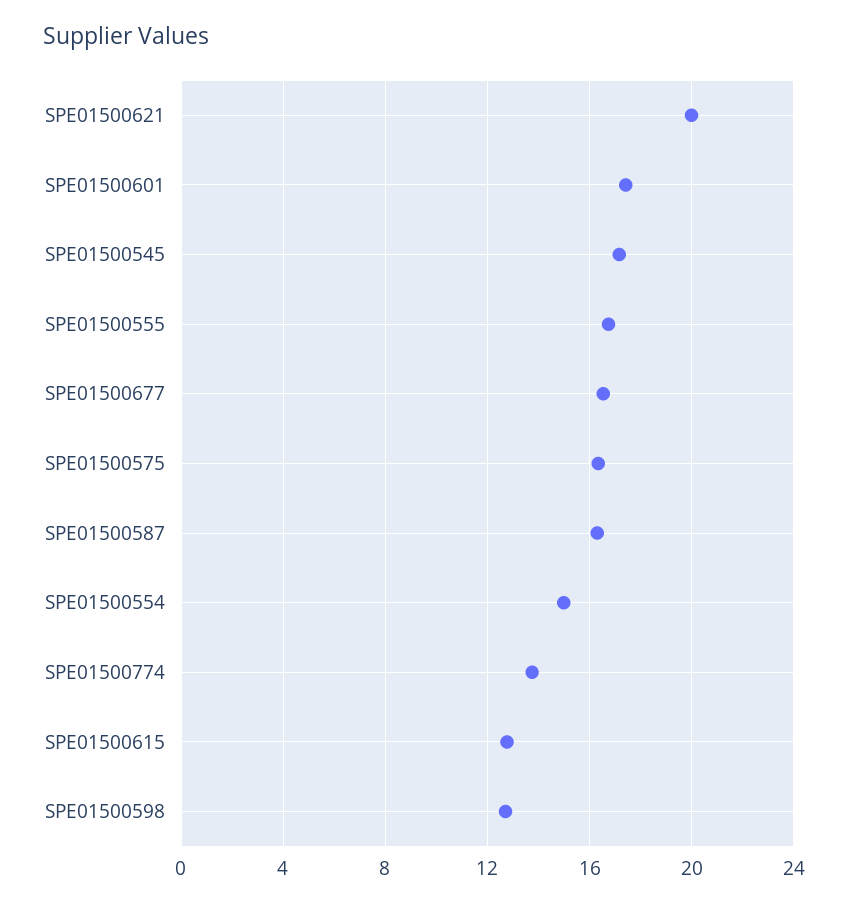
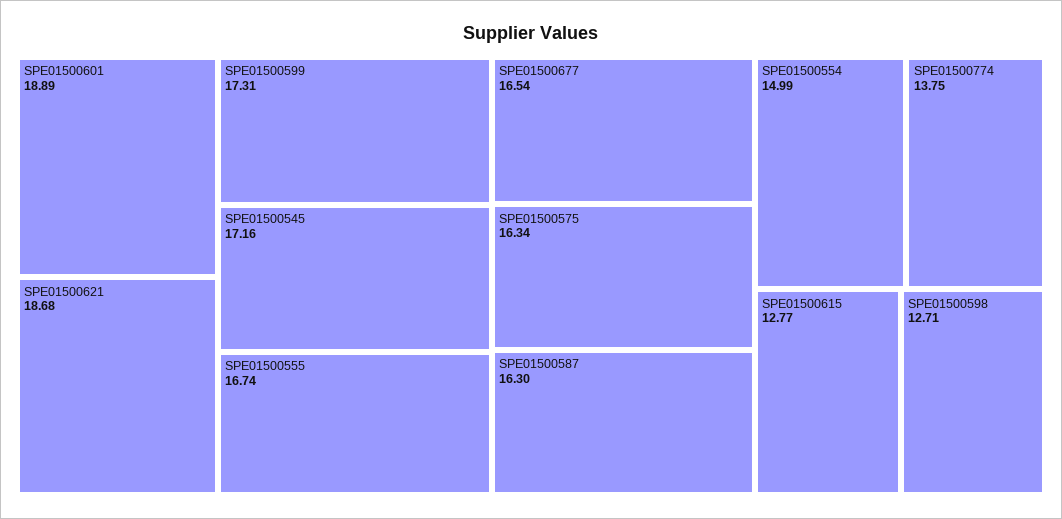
  {
-   "SPE01500621": 20,
+   "SPE01500621": 18.68,
-   "SPE01500601": 17.5,
+   "SPE01500601": 18.89,
    "SPE01500545": 17.16,
    "SPE01500555": 16.74,
    "SPE01500677": 16.54,
    "SPE01500575": 16.34,
    "SPE01500587": 16.3,
    "SPE01500554": 14.99,
    "SPE01500774": 13.75,
    "SPE01500615": 12.77,
-   "SPE01500598": 12.71
+   "SPE01500598": 12.71,
+   "SPE01500599": 17.31
  }

